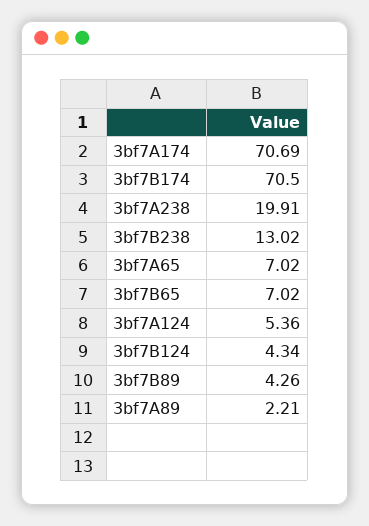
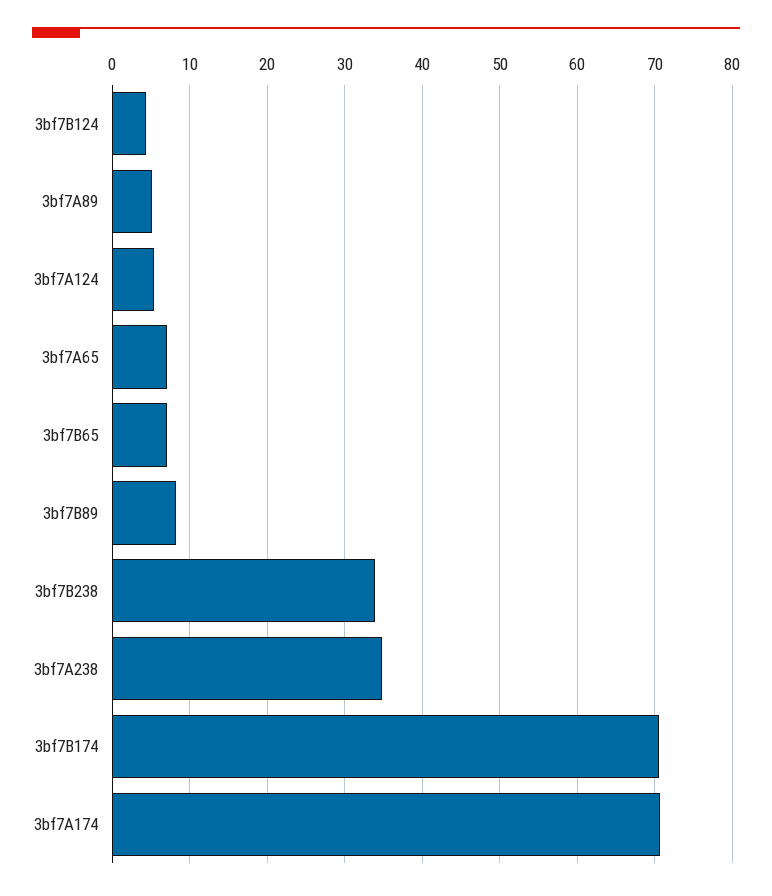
  {
    "3bf7A174": 70.69,
    "3bf7B174": 70.5,
-   "3bf7A238": 19.91,
+   "3bf7A238": 35,
-   "3bf7B238": 13.02,
+   "3bf7B238": 34,
    "3bf7A65": 7.02,
    "3bf7B65": 7.02,
    "3bf7A124": 5.36,
    "3bf7B124": 4.34,
-   "3bf7B89": 4.26,
+   "3bf7B89": 8,
-   "3bf7A89": 2.21
+   "3bf7A89": 5
  }

